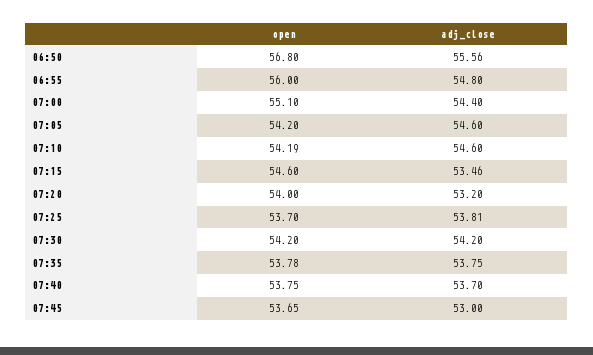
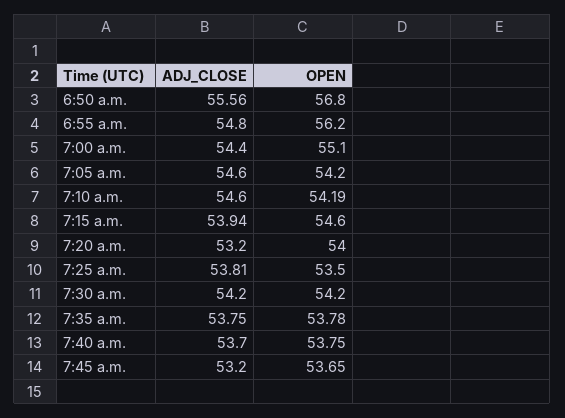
  {
    "open": {
      "06:50": 56.8,
-     "06:55": 56,
+     "06:55": 56.2,
      "07:00": 55.1,
      "07:05": 54.2,
      "07:10": 54.19,
      "07:15": 54.6,
      "07:20": 54,
-     "07:25": 53.7,
+     "07:25": 53.5,
      "07:30": 54.2,
      "07:35": 53.78,
      "07:40": 53.75,
      "07:45": 53.65
    },
    "adj_close": {
      "06:50": 55.56,
      "06:55": 54.8,
      "07:00": 54.4,
      "07:05": 54.6,
      "07:10": 54.6,
-     "07:15": 53.46,
+     "07:15": 53.94,
      "07:20": 53.2,
      "07:25": 53.81,
      "07:30": 54.2,
      "07:35": 53.75,
      "07:40": 53.7,
-     "07:45": 53
+     "07:45": 53.2
    }
  }

